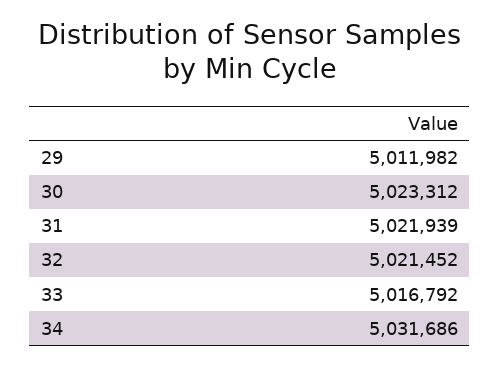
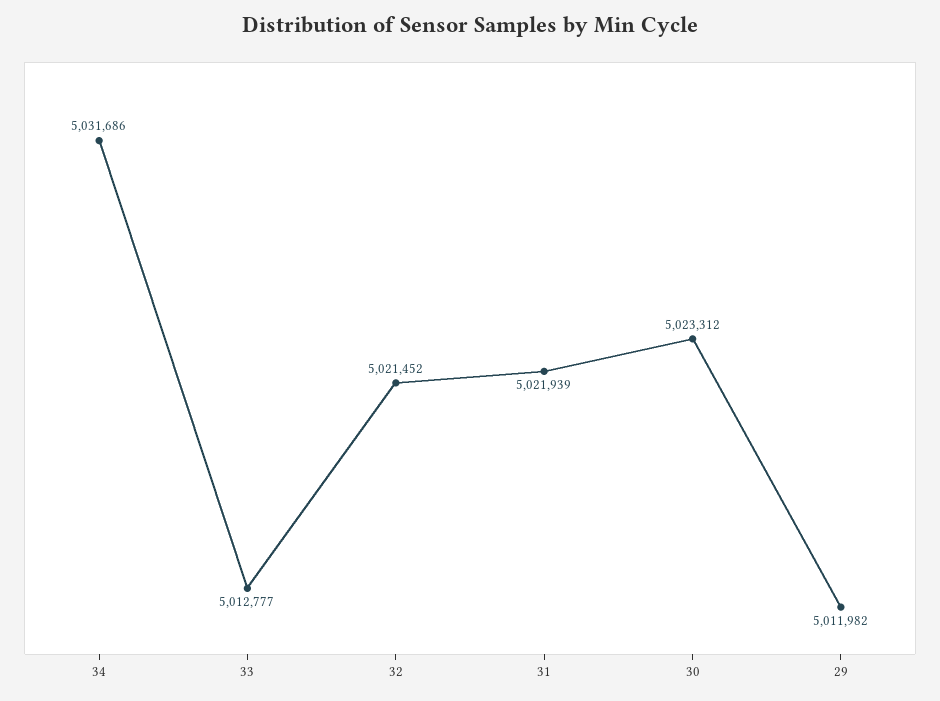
  {
    "29": 5011982,
    "30": 5023312,
    "31": 5021939,
    "32": 5021452,
-   "33": 5016792,
+   "33": 5012777,
    "34": 5031686
  }

